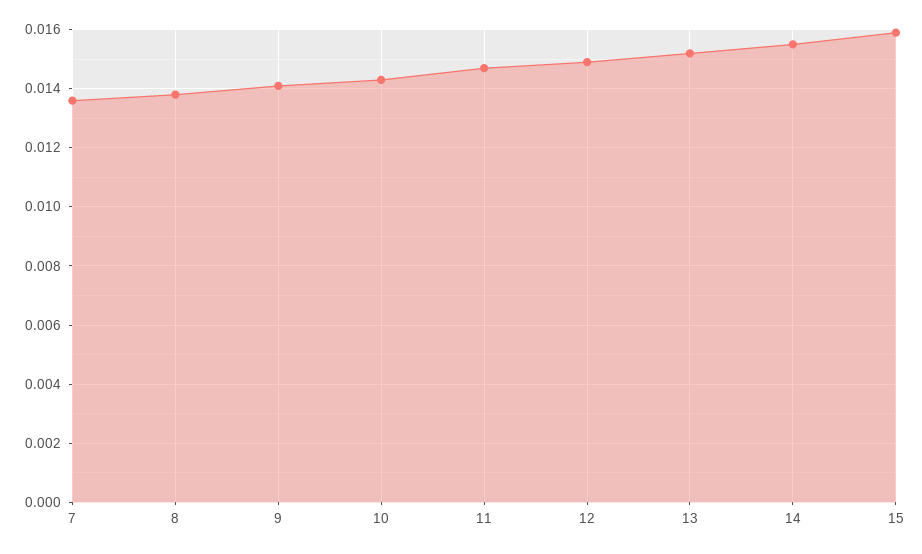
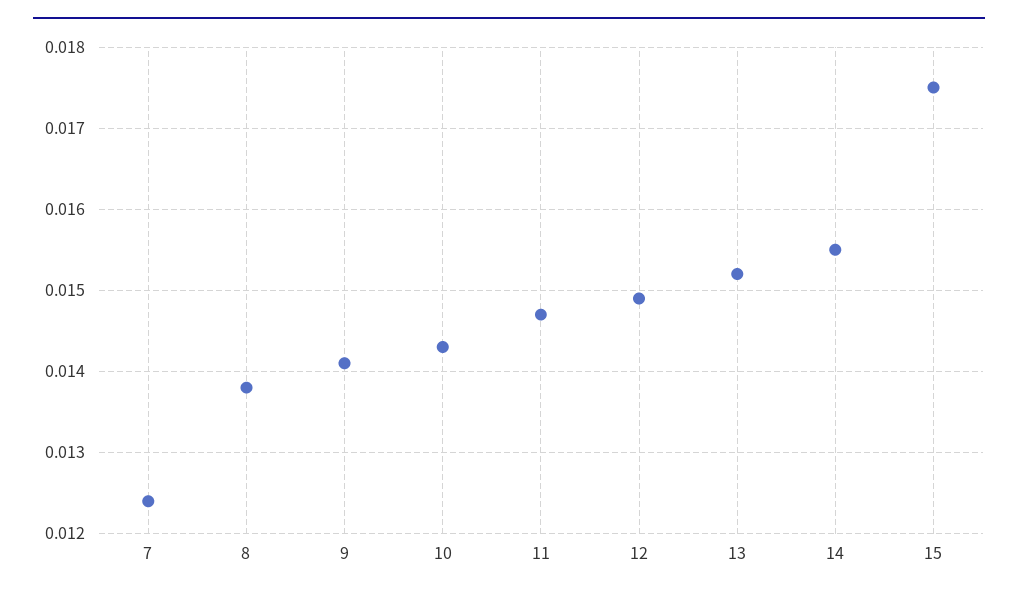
  {
-   "7": 0.0135,
+   "7": 0.0124,
    "8": 0.0138,
    "9": 0.0141,
    "10": 0.0143,
    "11": 0.0147,
    "12": 0.0149,
    "13": 0.0152,
    "14": 0.0155,
-   "15": 0.016
+   "15": 0.0175
  }

